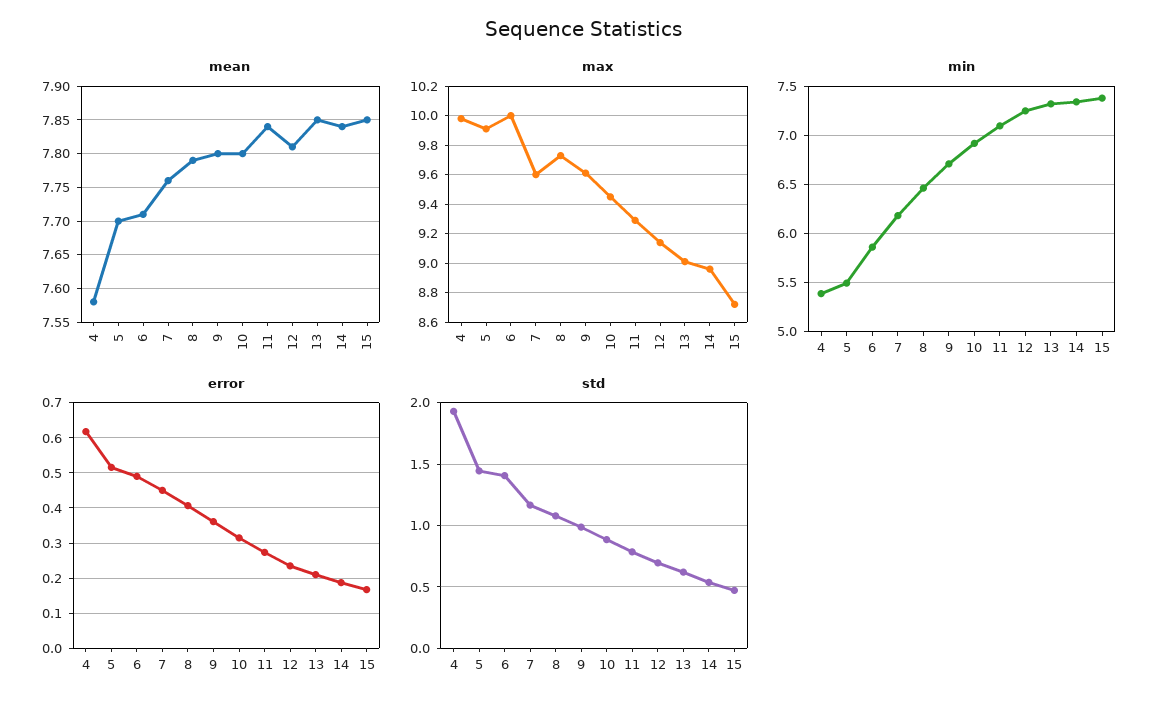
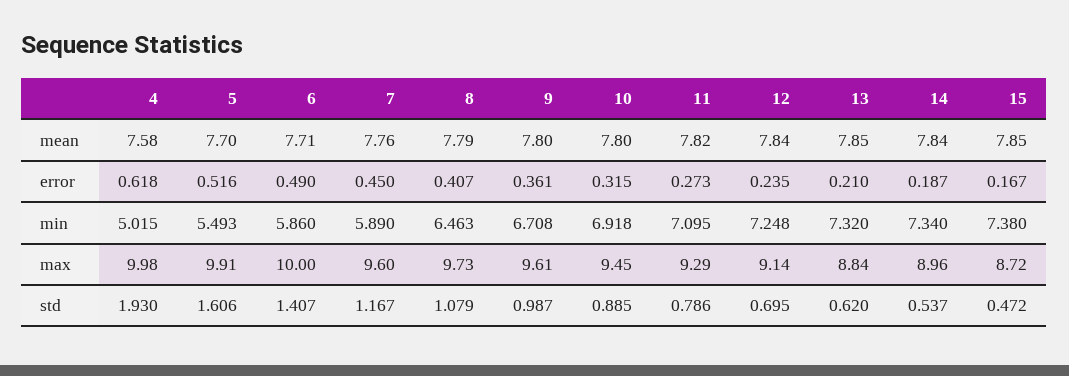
  {
    "mean": {
      "4": 7.58,
      "5": 7.7,
      "6": 7.71,
      "7": 7.76,
      "8": 7.79,
      "9": 7.8,
      "10": 7.8,
-     "11": 7.84,
+     "11": 7.82,
-     "12": 7.81,
+     "12": 7.84,
      "13": 7.85,
      "14": 7.84,
      "15": 7.85
    },
    "max": {
      "4": 9.98,
      "5": 9.91,
      "6": 10,
      "7": 9.6,
      "8": 9.73,
      "9": 9.61,
      "10": 9.45,
      "11": 9.29,
      "12": 9.14,
-     "13": 9,
+     "13": 8.84,
      "14": 8.96,
      "15": 8.72
    },
    "min": {
-     "4": 5.4,
+     "4": 5.015,
      "5": 5.493,
      "6": 5.86,
-     "7": 6.2,
+     "7": 5.89,
      "8": 6.463,
      "9": 6.708,
      "10": 6.918,
      "11": 7.095,
      "12": 7.248,
      "13": 7.32,
      "14": 7.34,
      "15": 7.38
    },
    "error": {
      "4": 0.618,
      "5": 0.516,
      "6": 0.49,
      "7": 0.45,
      "8": 0.407,
      "9": 0.361,
      "10": 0.315,
      "11": 0.273,
      "12": 0.235,
      "13": 0.21,
      "14": 0.187,
      "15": 0.167
    },
    "std": {
      "4": 1.93,
-     "5": 1.45,
+     "5": 1.606,
      "6": 1.407,
      "7": 1.167,
      "8": 1.079,
      "9": 0.987,
      "10": 0.885,
      "11": 0.786,
      "12": 0.695,
      "13": 0.62,
      "14": 0.537,
      "15": 0.472
    }
  }

